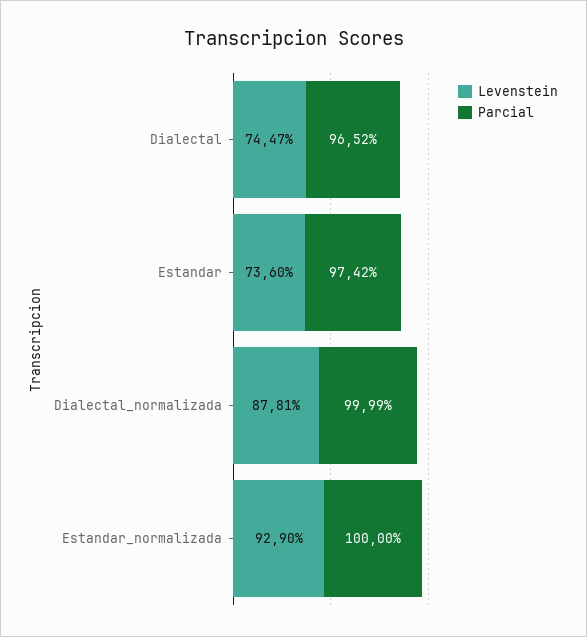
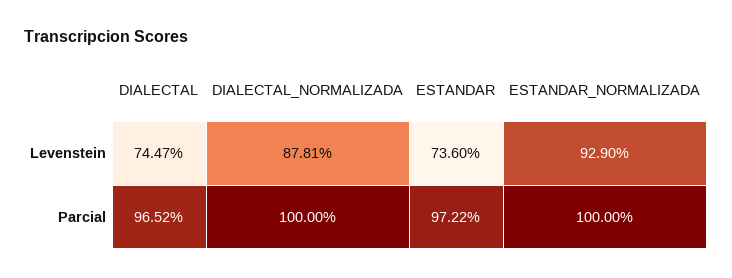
  {
    "Levenstein": {
      "Dialectal": 74.47,
      "Estandar": 73.6,
      "Dialectal_normalizada": 87.81,
      "Estandar_normalizada": 92.9
    },
    "Parcial": {
      "Dialectal": 96.52,
-     "Estandar": 97.42,
+     "Estandar": 97.22,
-     "Dialectal_normalizada": 99.99,
+     "Dialectal_normalizada": 100,
      "Estandar_normalizada": 100
    }
  }

